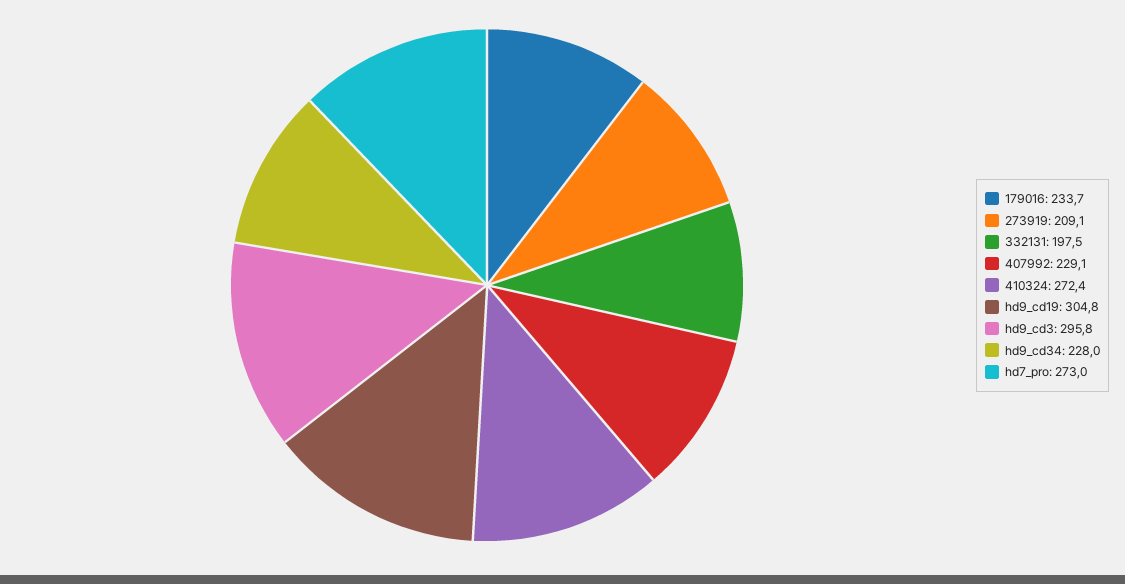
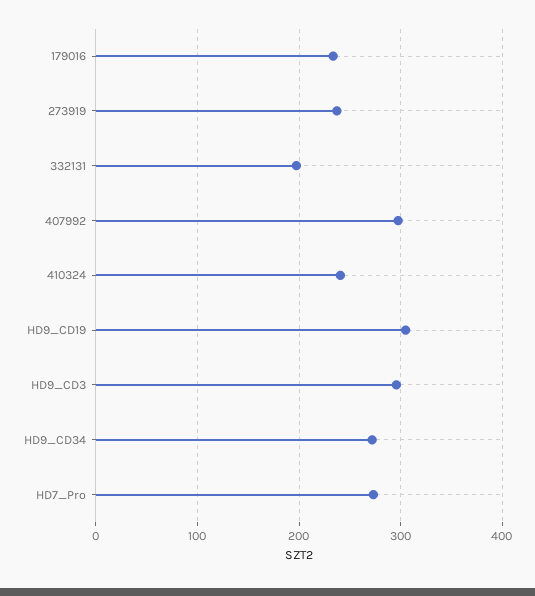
  {
    "179016": 233.7,
-   "273919": 209.1,
+   "273919": 240,
    "332131": 197.5,
-   "407992": 229.1,
+   "407992": 300,
-   "410324": 272.4,
+   "410324": 240,
    "hd9_cd19": 304.8,
    "hd9_cd3": 295.8,
-   "hd9_cd34": 228,
+   "hd9_cd34": 270,
    "hd7_pro": 273
  }

